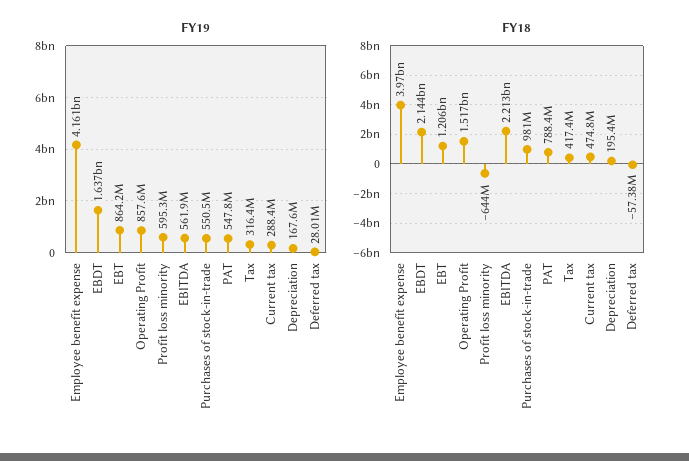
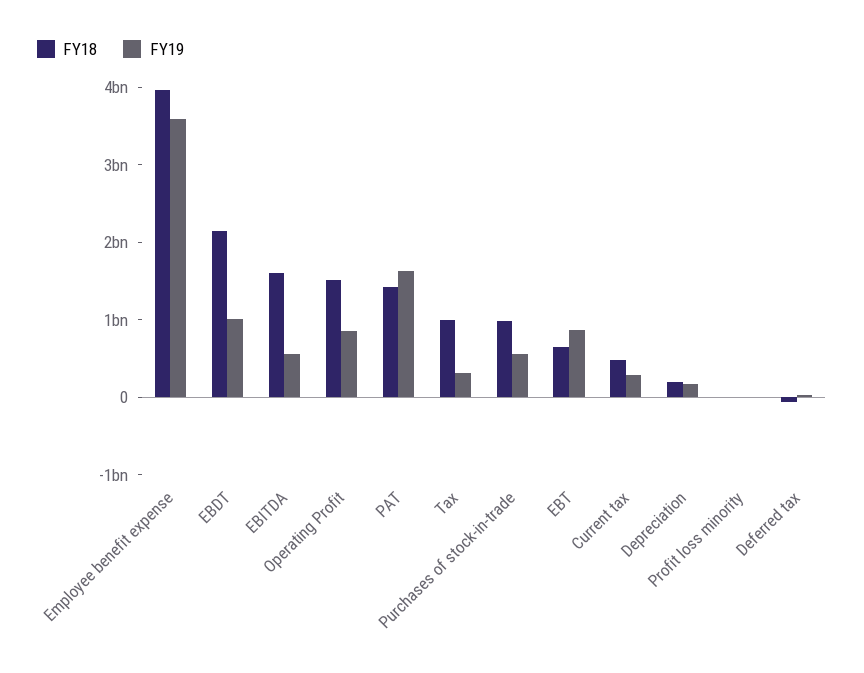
  {
    "FY19": {
-     "Employee benefit expense": 4161000000,
+     "Employee benefit expense": 3600000000,
-     "EBDT": 1637000000,
+     "EBDT": 1000000000,
      "EBT": 864200000,
      "Operating Profit": 857600000,
-     "Profit loss minority": 595300000,
+     "Profit loss minority": 0,
      "EBITDA": 561900000,
      "Purchases of stock-in-trade": 550500000,
-     "PAT": 547800000,
+     "PAT": 1600000000,
      "Tax": 316400000,
      "Current tax": 288400000,
      "Depreciation": 167600000,
      "Deferred tax": 28010000
    },
    "FY18": {
      "Employee benefit expense": 3970000000,
      "EBDT": 2144000000,
-     "EBT": 1206000000,
+     "EBT": 600000000,
      "Operating Profit": 1517000000,
-     "Profit loss minority": -644000000,
+     "Profit loss minority": 0,
-     "EBITDA": 2213000000,
+     "EBITDA": 1600000000,
      "Purchases of stock-in-trade": 981000000,
-     "PAT": 788400000,
+     "PAT": 1400000000,
-     "Tax": 417400000,
+     "Tax": 1000000000,
      "Current tax": 474800000,
      "Depreciation": 195400000,
      "Deferred tax": -57380000
    }
  }

